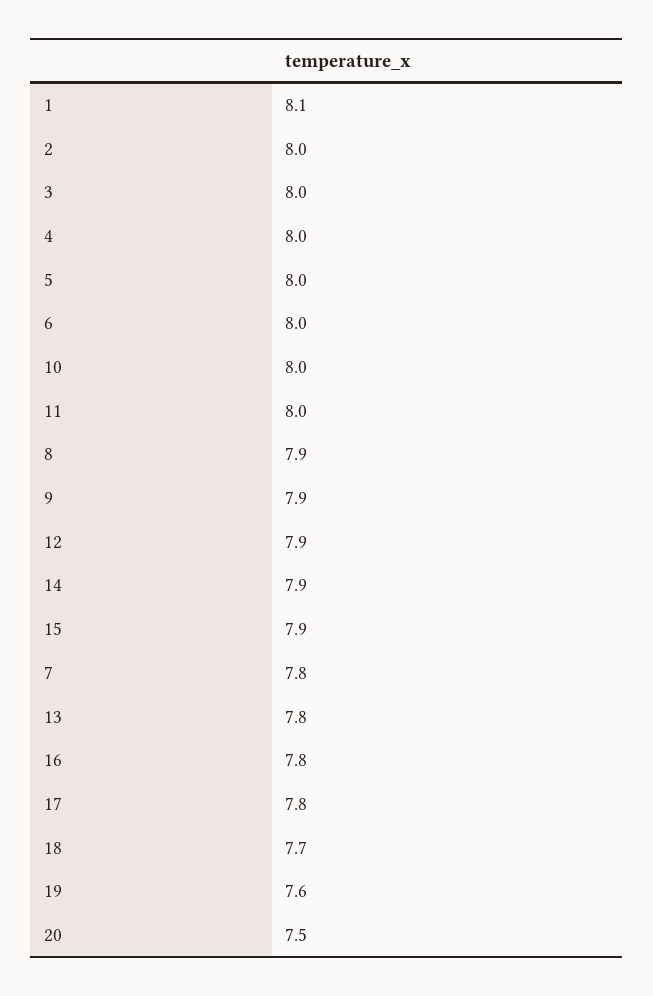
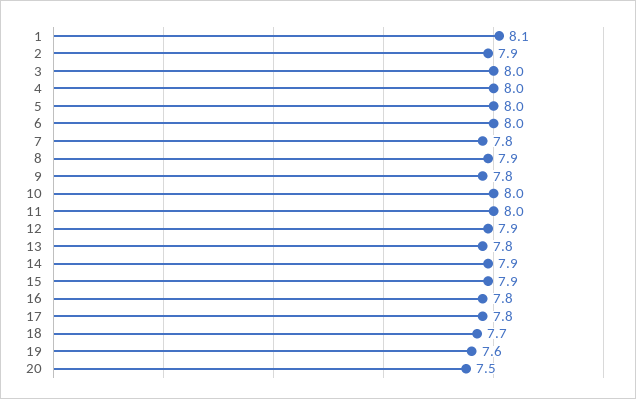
  {
    "1": 8.1,
-   "2": 8,
+   "2": 7.9,
    "3": 8,
    "4": 8,
    "5": 8,
    "6": 8,
    "10": 8,
    "11": 8,
    "8": 7.9,
-   "9": 7.9,
+   "9": 7.8,
    "12": 7.9,
    "14": 7.9,
    "15": 7.9,
    "7": 7.8,
    "13": 7.8,
    "16": 7.8,
    "17": 7.8,
    "18": 7.7,
    "19": 7.6,
    "20": 7.5
  }

